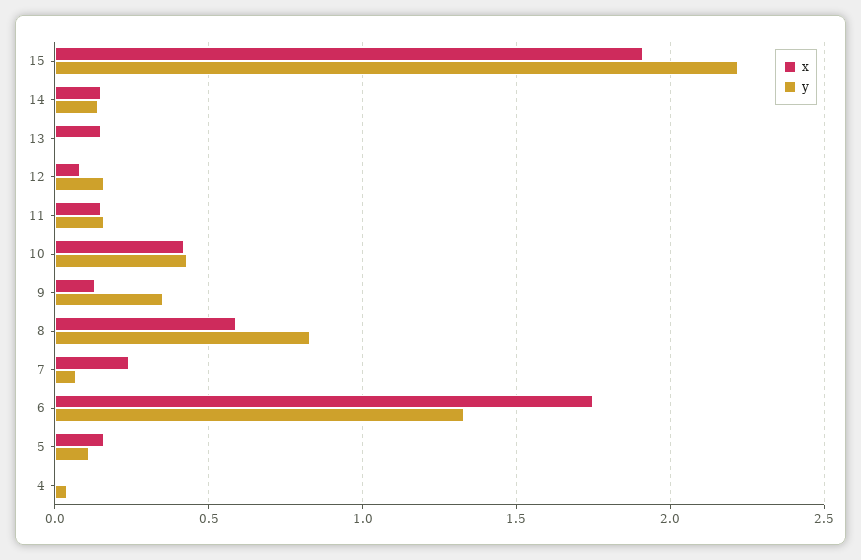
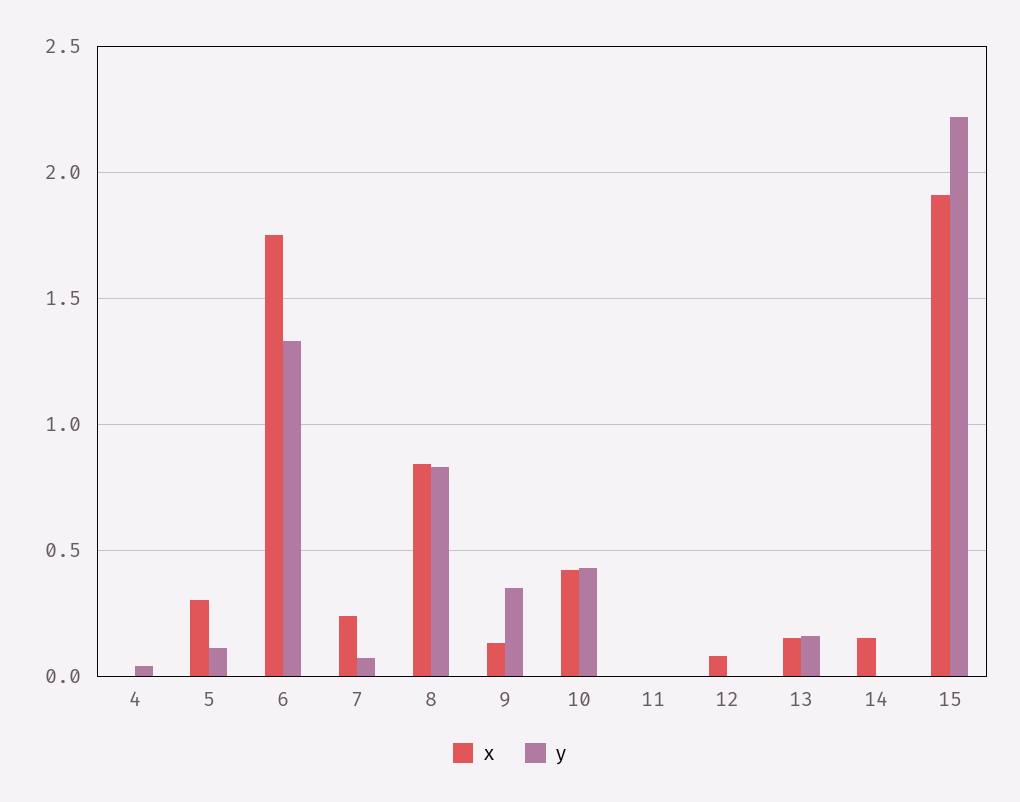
  {
    "x": {
      "15": 1.9,
      "14": 0.15,
      "13": 0.15,
      "12": 0.1,
-     "11": 0.15,
+     "11": 0,
      "10": 0.4,
      "9": 0.15,
-     "8": 0.6,
+     "8": 0.85,
      "7": 0.25,
      "6": 1.75,
-     "5": 0.15,
+     "5": 0.3,
      "4": 0
    },
    "y": {
      "15": 2.2,
-     "14": 0.15,
+     "14": 0,
-     "13": 0,
+     "13": 0.15,
-     "12": 0.15,
+     "12": 0,
-     "11": 0.15,
+     "11": 0,
      "10": 0.45,
      "9": 0.35,
      "8": 0.85,
      "7": 0.05,
      "6": 1.35,
      "5": 0.1,
      "4": 0.05
    }
  }

